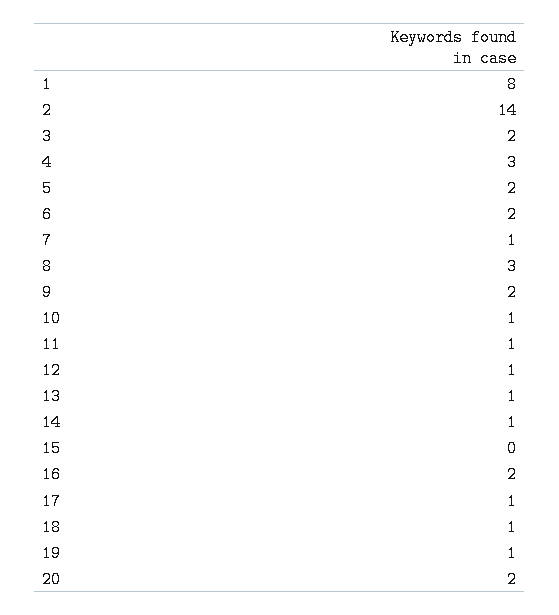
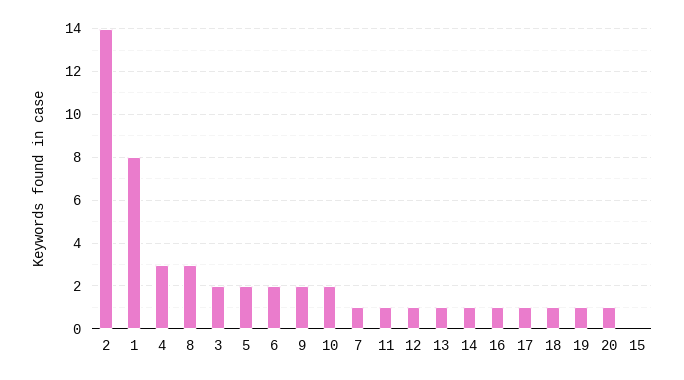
  {
    "1": 8,
    "2": 14,
    "3": 2,
    "4": 3,
    "5": 2,
    "6": 2,
    "7": 1,
    "8": 3,
    "9": 2,
-   "10": 1,
+   "10": 2,
    "11": 1,
    "12": 1,
    "13": 1,
    "14": 1,
    "15": 0,
-   "16": 2,
+   "16": 1,
    "17": 1,
    "18": 1,
    "19": 1,
-   "20": 2
+   "20": 1
  }

